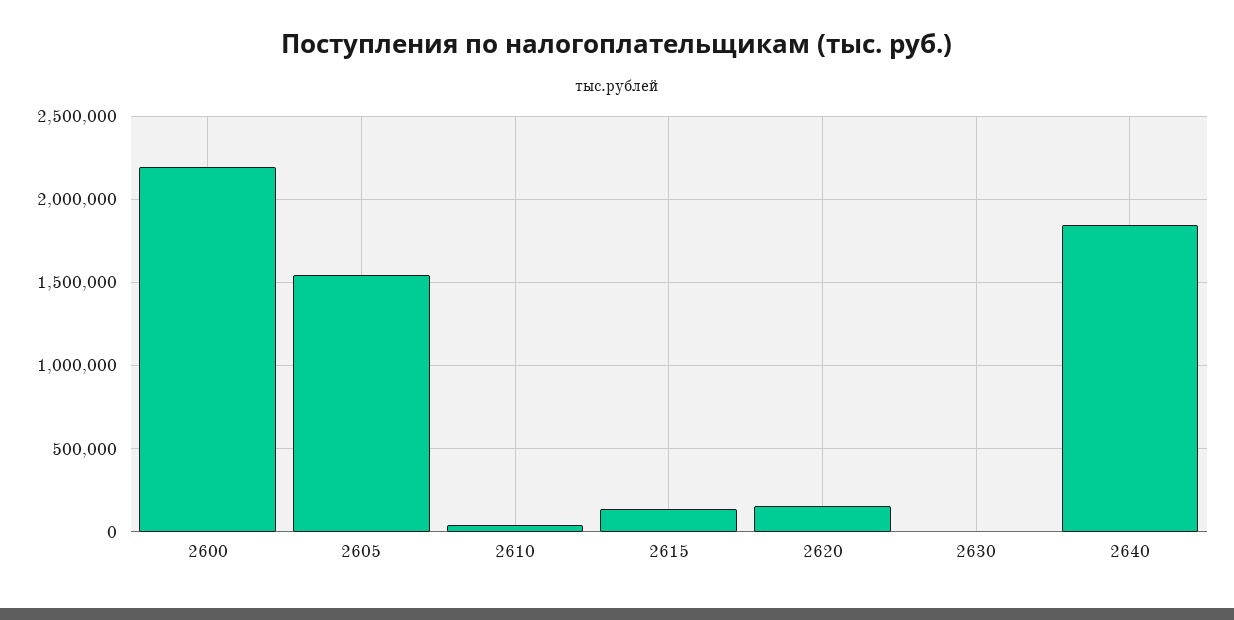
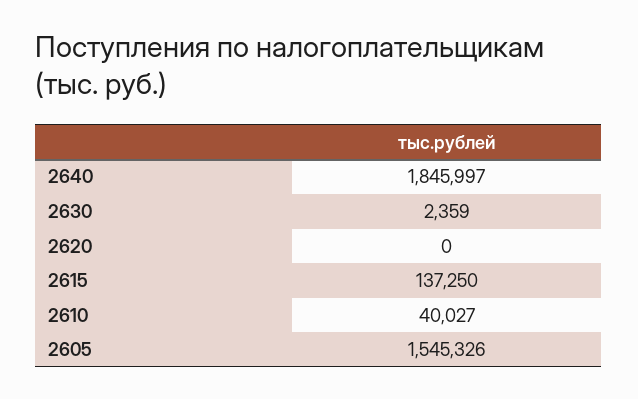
  {
-   "2600": 2200000,
    "2605": 1545326,
    "2610": 40027,
    "2615": 137250,
-   "2620": 150000,
+   "2620": 0,
    "2630": 2359,
    "2640": 1845997
  }

